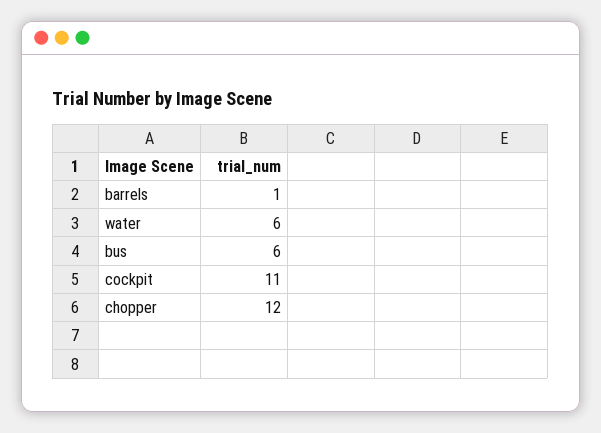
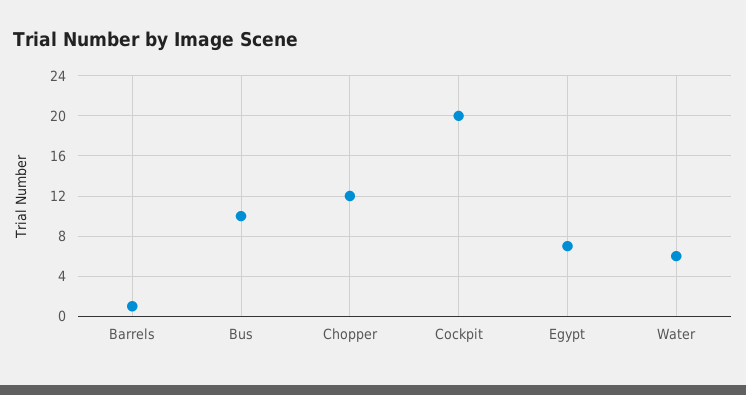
  {
    "barrels": 1,
    "water": 6,
-   "bus": 6,
+   "bus": 10,
-   "cockpit": 11,
+   "cockpit": 20,
-   "chopper": 12
+   "chopper": 12,
+   "Egypt": 7
  }

